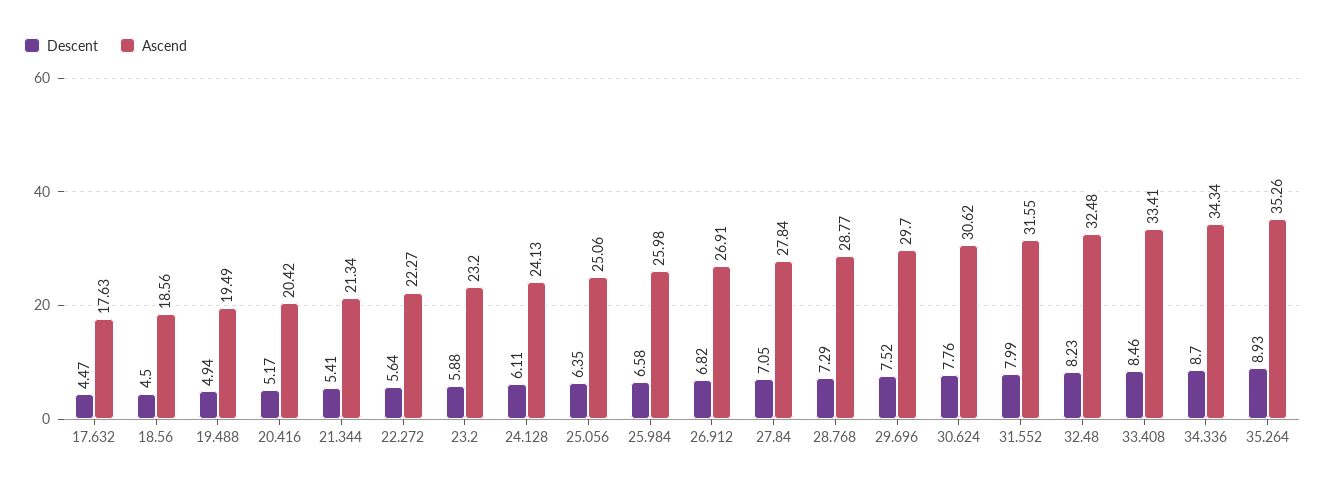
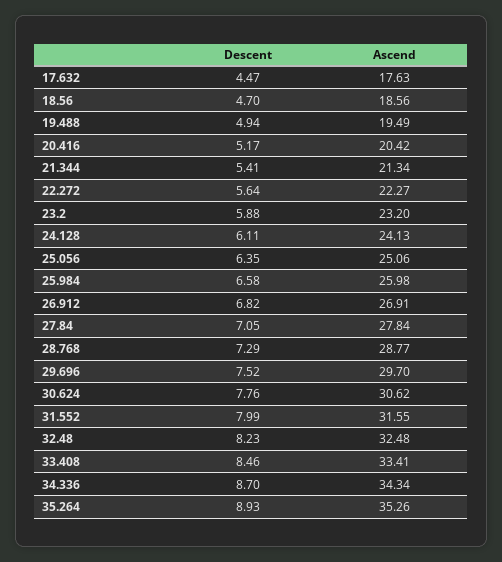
  {
    "Descent": {
      "17.632": 4.47,
-     "18.56": 4.5,
+     "18.56": 4.7,
      "19.488": 4.94,
      "20.416": 5.17,
      "21.344": 5.41,
      "22.272": 5.64,
      "23.2": 5.88,
      "24.128": 6.11,
      "25.056": 6.35,
      "25.984": 6.58,
      "26.912": 6.82,
      "27.84": 7.05,
      "28.768": 7.29,
      "29.696": 7.52,
      "30.624": 7.76,
      "31.552": 7.99,
      "32.48": 8.23,
      "33.408": 8.46,
      "34.336": 8.7,
      "35.264": 8.93
    },
    "Ascend": {
      "17.632": 17.63,
      "18.56": 18.56,
      "19.488": 19.49,
      "20.416": 20.42,
      "21.344": 21.34,
      "22.272": 22.27,
      "23.2": 23.2,
      "24.128": 24.13,
      "25.056": 25.06,
      "25.984": 25.98,
      "26.912": 26.91,
      "27.84": 27.84,
      "28.768": 28.77,
      "29.696": 29.7,
      "30.624": 30.62,
      "31.552": 31.55,
      "32.48": 32.48,
      "33.408": 33.41,
      "34.336": 34.34,
      "35.264": 35.26
    }
  }

